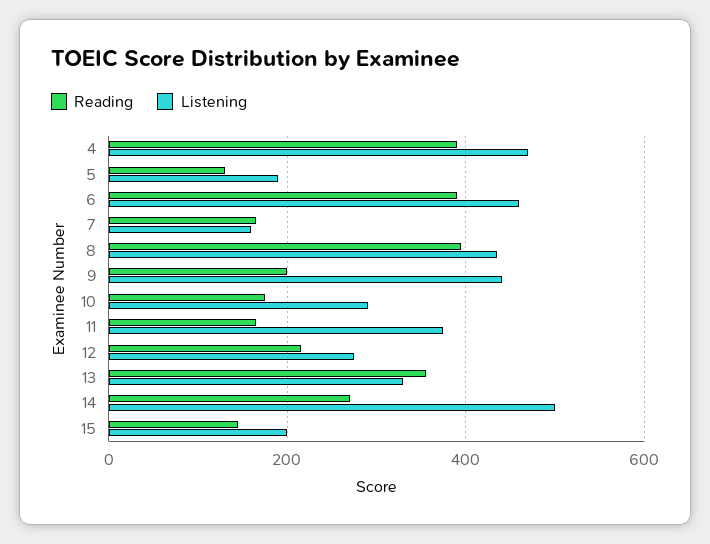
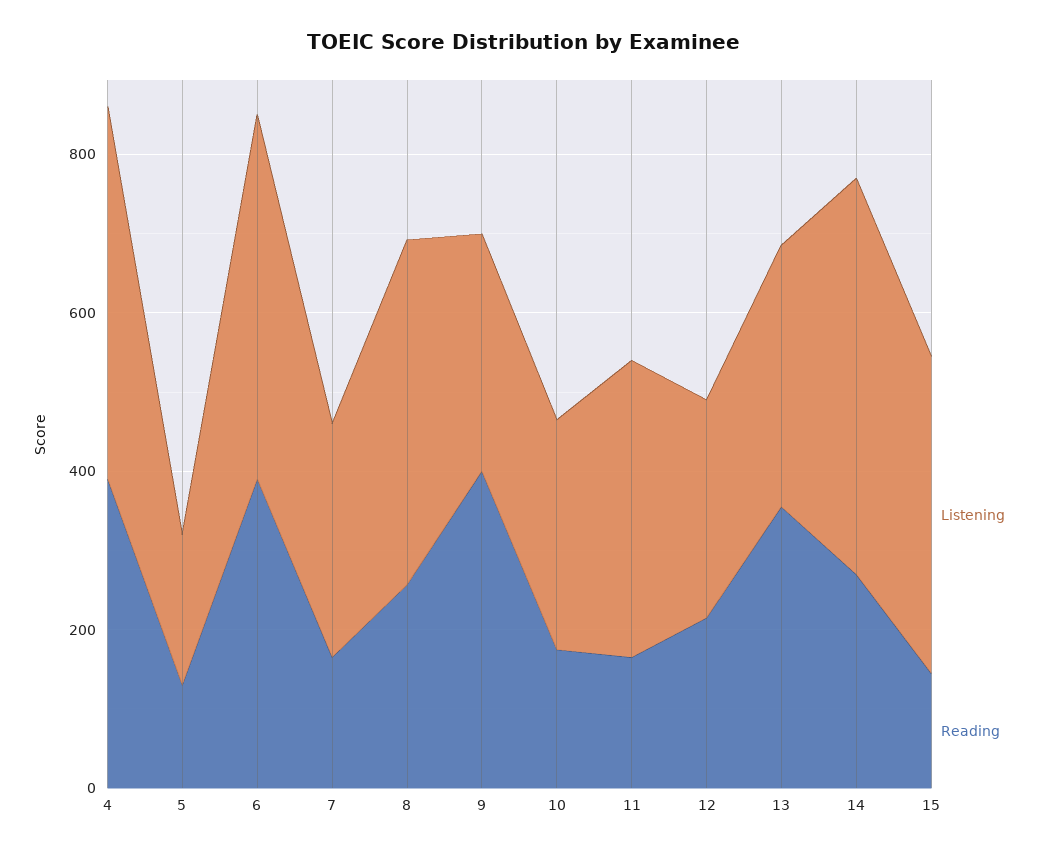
  {
    "Reading": {
      "4": 400,
      "5": 140,
      "6": 400,
      "7": 160,
-     "8": 400,
+     "8": 250,
-     "9": 200,
+     "9": 400,
      "10": 180,
      "11": 160,
      "12": 220,
      "13": 360,
      "14": 280,
      "15": 140
    },
    "Listening": {
      "4": 480,
      "5": 200,
      "6": 460,
-     "7": 160,
+     "7": 300,
      "8": 440,
-     "9": 440,
+     "9": 300,
      "10": 300,
      "11": 380,
      "12": 280,
      "13": 340,
      "14": 500,
-     "15": 200
+     "15": 400
    }
  }

